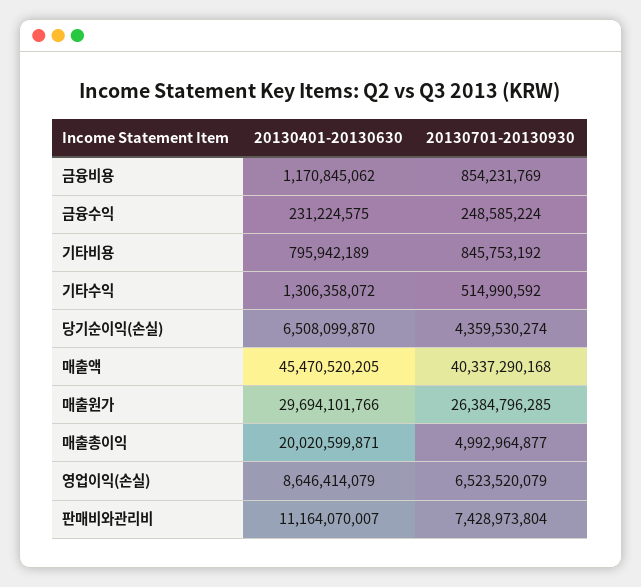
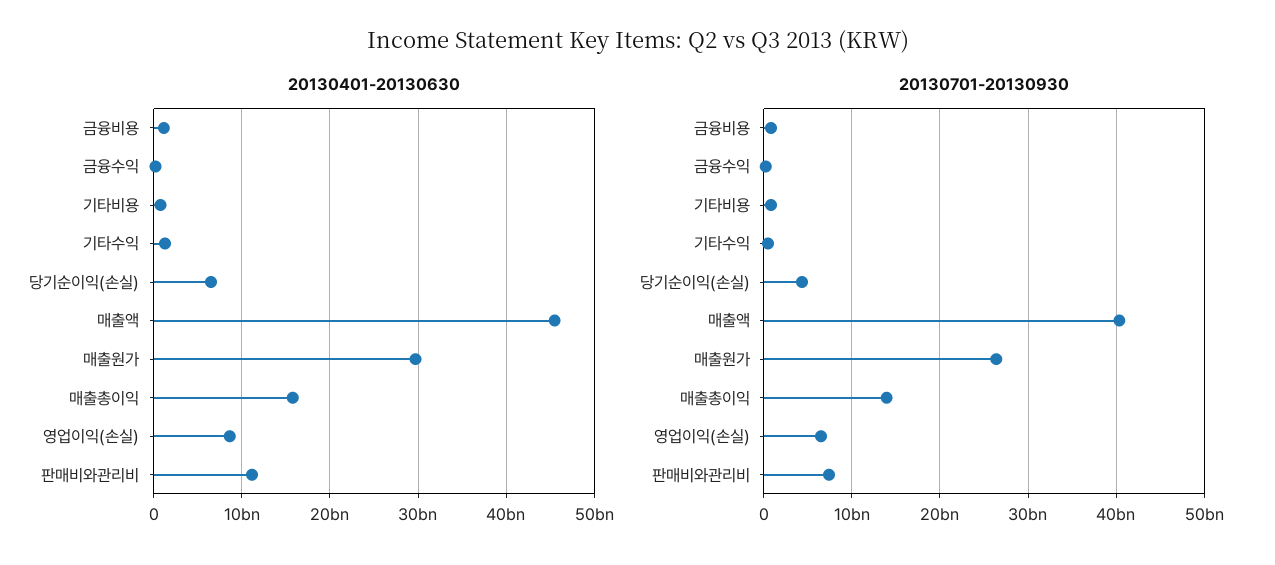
  {
    "20130401-20130630": {
      "금융비용": 1170845062,
      "금융수익": 231224575,
      "기타비용": 795942189,
      "기타수익": 1306358072,
      "당기순이익(손실)": 6508099870,
      "매출액": 45470520205,
      "매출원가": 29694101766,
-     "매출총이익": 20020599871,
+     "매출총이익": 16000000000,
      "영업이익(손실)": 8646414079,
      "판매비와관리비": 11164070007
    },
    "20130701-20130930": {
      "금융비용": 854231769,
      "금융수익": 248585224,
      "기타비용": 845753192,
      "기타수익": 514990592,
      "당기순이익(손실)": 4359530274,
      "매출액": 40337290168,
      "매출원가": 26384796285,
-     "매출총이익": 4992964877,
+     "매출총이익": 14000000000,
      "영업이익(손실)": 6523520079,
      "판매비와관리비": 7428973804
    }
  }

